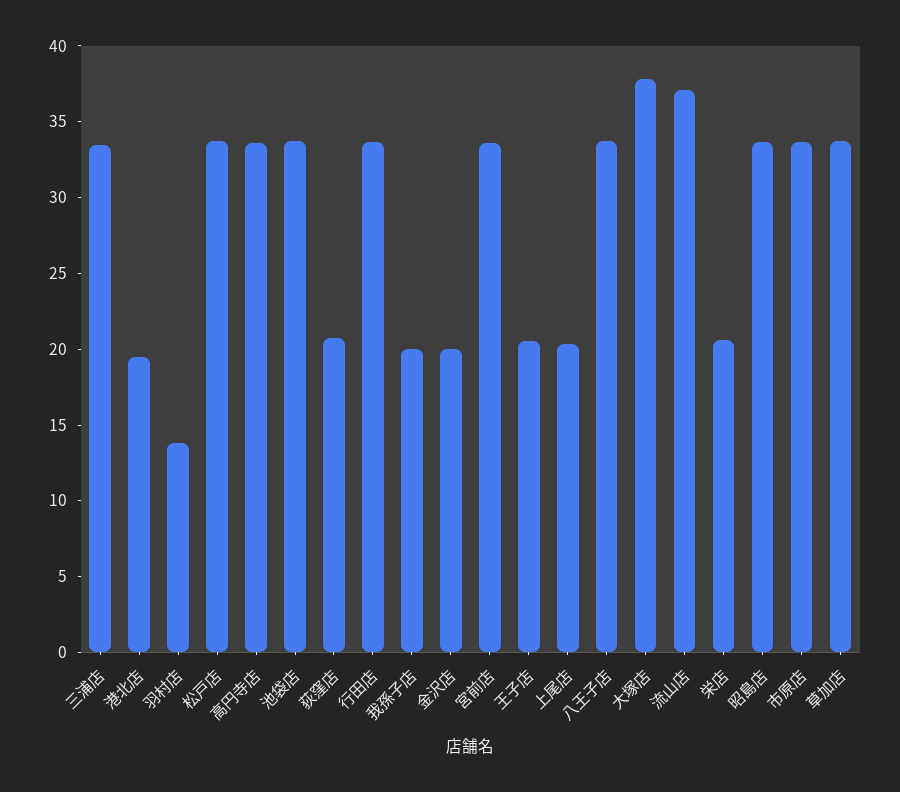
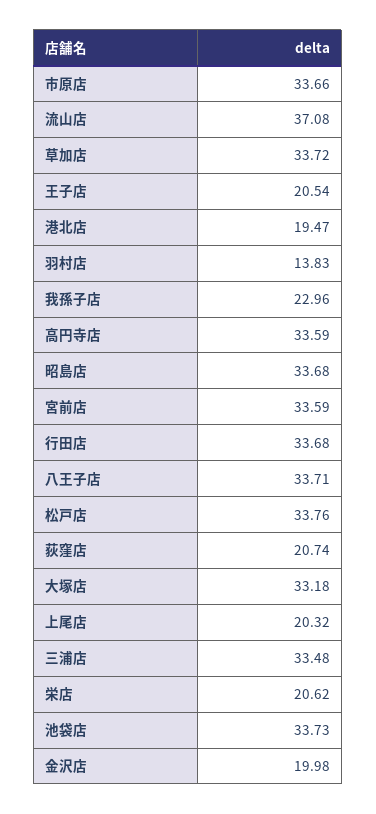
  {
    "三浦店": 33.48,
    "港北店": 19.47,
    "羽村店": 13.83,
    "松戸店": 33.76,
    "高円寺店": 33.59,
    "池袋店": 33.73,
    "荻窪店": 20.74,
    "行田店": 33.68,
-   "我孫子店": 20,
+   "我孫子店": 22.96,
    "金沢店": 19.98,
    "宮前店": 33.59,
    "王子店": 20.54,
    "上尾店": 20.32,
    "八王子店": 33.71,
-   "大塚店": 38,
+   "大塚店": 33.18,
    "流山店": 37.08,
    "栄店": 20.62,
    "昭島店": 33.68,
    "市原店": 33.66,
    "草加店": 33.72
  }

